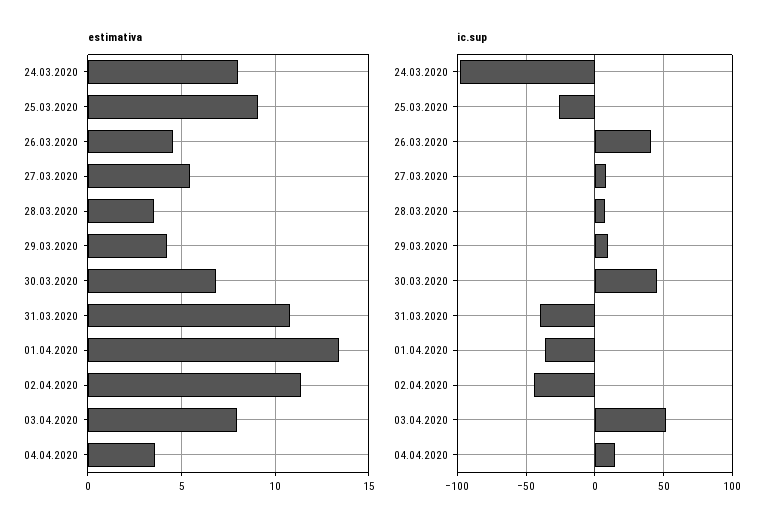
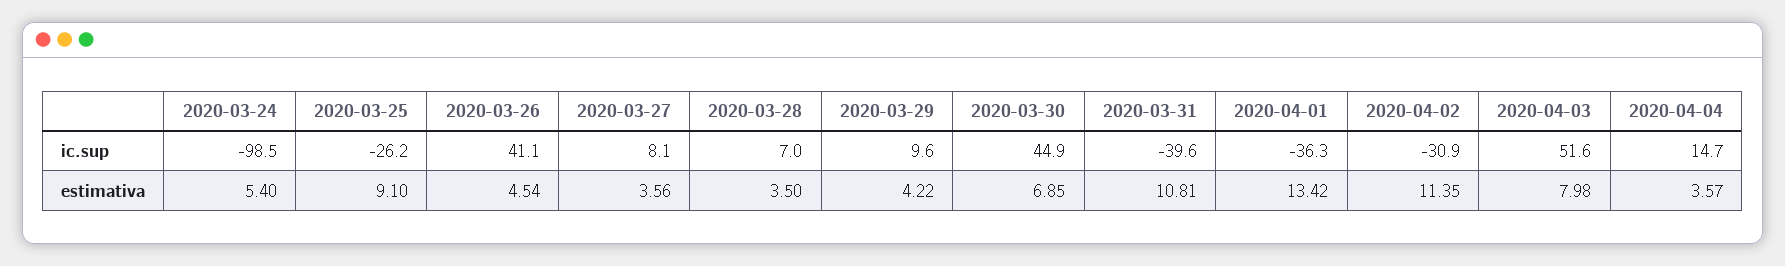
  {
    "estimativa": {
-     "24.03.2020": 8,
+     "24.03.2020": 5.4,
      "25.03.2020": 9.1,
      "26.03.2020": 4.54,
-     "27.03.2020": 5.5,
+     "27.03.2020": 3.56,
      "28.03.2020": 3.5,
      "29.03.2020": 4.22,
      "30.03.2020": 6.85,
      "31.03.2020": 10.81,
      "01.04.2020": 13.42,
      "02.04.2020": 11.35,
      "03.04.2020": 7.98,
      "04.04.2020": 3.57
    },
    "ic.sup": {
      "24.03.2020": -98.5,
      "25.03.2020": -26.2,
      "26.03.2020": 41.1,
      "27.03.2020": 8.1,
      "28.03.2020": 7,
      "29.03.2020": 9.6,
      "30.03.2020": 44.9,
      "31.03.2020": -39.6,
      "01.04.2020": -36.3,
-     "02.04.2020": -45,
+     "02.04.2020": -30.9,
      "03.04.2020": 51.6,
      "04.04.2020": 14.7
    }
  }

